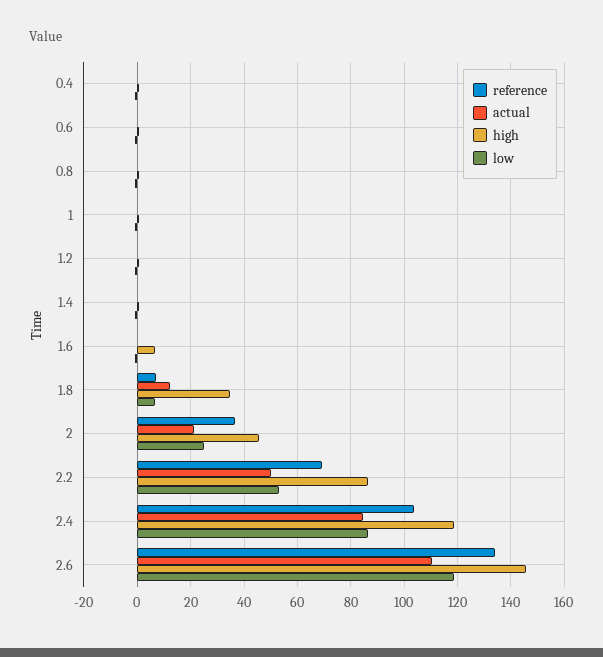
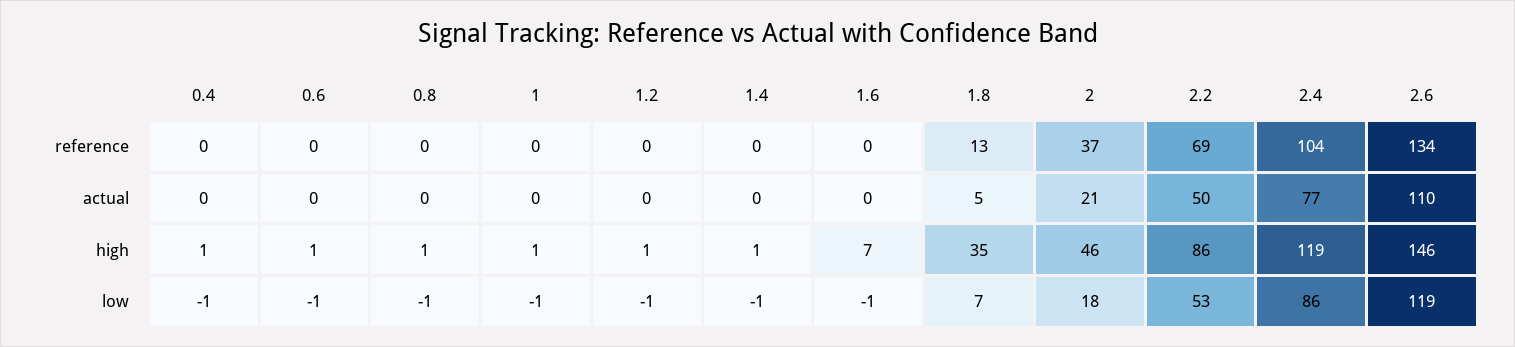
  {
    "reference": {
      "0.4": 0,
      "0.6": 0,
      "0.8": 0,
      "1": 0,
      "1.2": 0,
      "1.4": 0,
      "1.6": 0,
-     "1.8": 7.5,
+     "1.8": 13,
      "2": 37,
      "2.2": 69,
      "2.4": 104,
      "2.6": 134
    },
    "actual": {
      "0.4": 0,
      "0.6": 0,
      "0.8": 0,
      "1": 0,
      "1.2": 0,
      "1.4": 0,
      "1.6": 0,
-     "1.8": 12.5,
+     "1.8": 5,
      "2": 21,
      "2.2": 50,
-     "2.4": 85,
+     "2.4": 77,
      "2.6": 110
    },
    "high": {
      "0.4": 1,
      "0.6": 1,
      "0.8": 1,
      "1": 1,
      "1.2": 1,
      "1.4": 1,
      "1.6": 7,
      "1.8": 35,
      "2": 46,
      "2.2": 86,
      "2.4": 119,
      "2.6": 146
    },
    "low": {
      "0.4": -1,
      "0.6": -1,
      "0.8": -1,
      "1": -1,
      "1.2": -1,
      "1.4": -1,
      "1.6": -1,
      "1.8": 7,
-     "2": 25,
+     "2": 18,
      "2.2": 53,
      "2.4": 86,
      "2.6": 119
    }
  }

